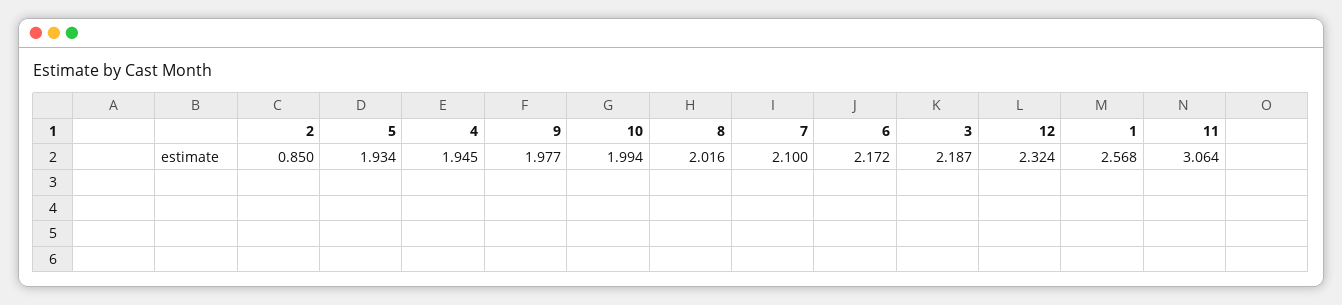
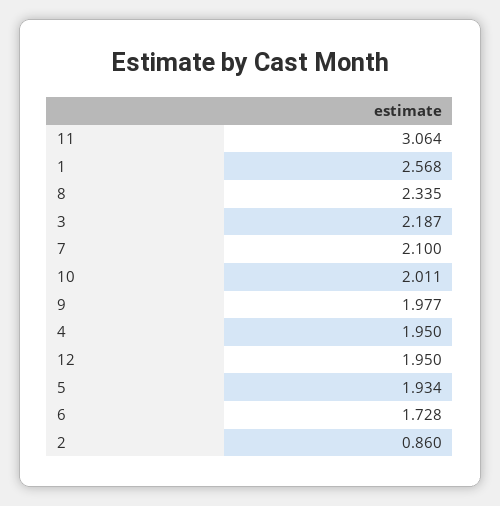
  {
-   "2": 0.85,
+   "2": 0.86,
    "5": 1.934,
-   "4": 1.945,
+   "4": 1.95,
    "9": 1.977,
-   "10": 1.994,
+   "10": 2.011,
-   "8": 2.016,
+   "8": 2.335,
    "7": 2.1,
-   "6": 2.172,
+   "6": 1.728,
    "3": 2.187,
-   "12": 2.324,
+   "12": 1.95,
    "1": 2.568,
    "11": 3.064
  }

